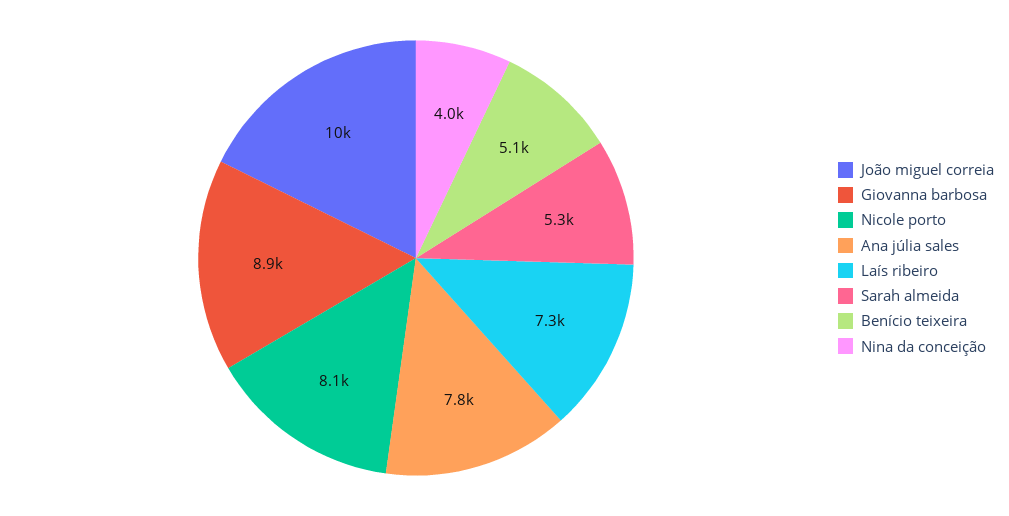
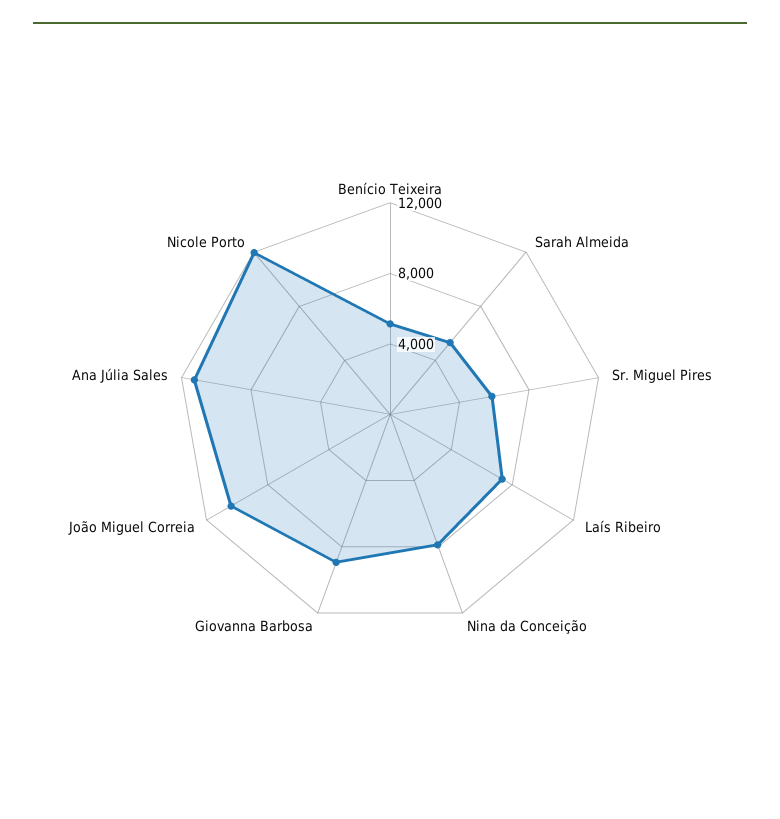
  {
    "João miguel correia": 10000,
    "Giovanna barbosa": 8900,
-   "Nicole porto": 8100,
+   "Nicole porto": 12000,
-   "Ana júlia sales": 7800,
+   "Ana júlia sales": 11000,
    "Laís ribeiro": 7300,
    "Sarah almeida": 5300,
    "Benício teixeira": 5100,
-   "Nina da conceição": 4000
+   "Nina da conceição": 8000,
+   "Sr. Miguel Pires": 6000
  }

